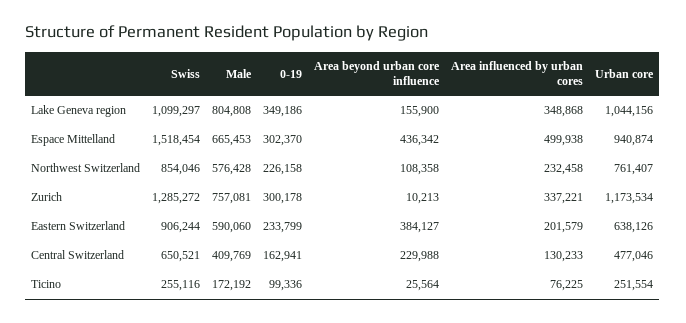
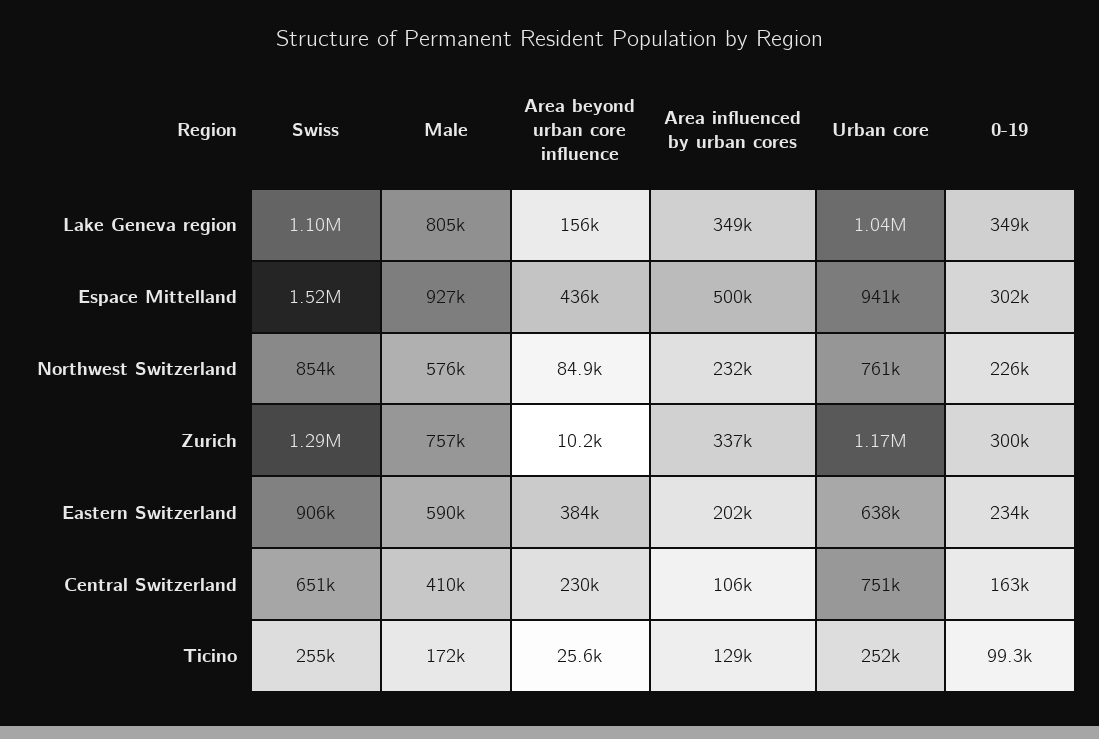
  {
    "Swiss": {
      "Lake Geneva region": 1099297,
      "Espace Mittelland": 1518454,
      "Northwest Switzerland": 854046,
      "Zurich": 1285272,
      "Eastern Switzerland": 906244,
      "Central Switzerland": 650521,
      "Ticino": 255116
    },
    "Male": {
      "Lake Geneva region": 804808,
-     "Espace Mittelland": 665453,
+     "Espace Mittelland": 927000,
      "Northwest Switzerland": 576428,
      "Zurich": 757081,
      "Eastern Switzerland": 590060,
      "Central Switzerland": 409769,
      "Ticino": 172192
    },
    "0-19": {
      "Lake Geneva region": 349186,
      "Espace Mittelland": 302370,
      "Northwest Switzerland": 226158,
      "Zurich": 300178,
      "Eastern Switzerland": 233799,
      "Central Switzerland": 162941,
      "Ticino": 99336
    },
    "Area beyond urban core influence": {
      "Lake Geneva region": 155900,
      "Espace Mittelland": 436342,
-     "Northwest Switzerland": 108358,
+     "Northwest Switzerland": 84900,
      "Zurich": 10213,
      "Eastern Switzerland": 384127,
      "Central Switzerland": 229988,
      "Ticino": 25564
    },
    "Area influenced by urban cores": {
      "Lake Geneva region": 348868,
      "Espace Mittelland": 499938,
      "Northwest Switzerland": 232458,
      "Zurich": 337221,
      "Eastern Switzerland": 201579,
-     "Central Switzerland": 130233,
+     "Central Switzerland": 106000,
-     "Ticino": 76225
+     "Ticino": 129000
    },
    "Urban core": {
      "Lake Geneva region": 1044156,
      "Espace Mittelland": 940874,
      "Northwest Switzerland": 761407,
      "Zurich": 1173534,
      "Eastern Switzerland": 638126,
-     "Central Switzerland": 477046,
+     "Central Switzerland": 751000,
      "Ticino": 251554
    }
  }

